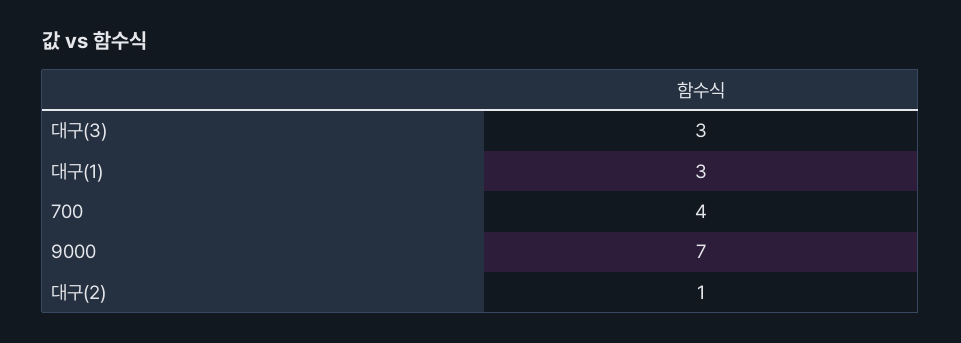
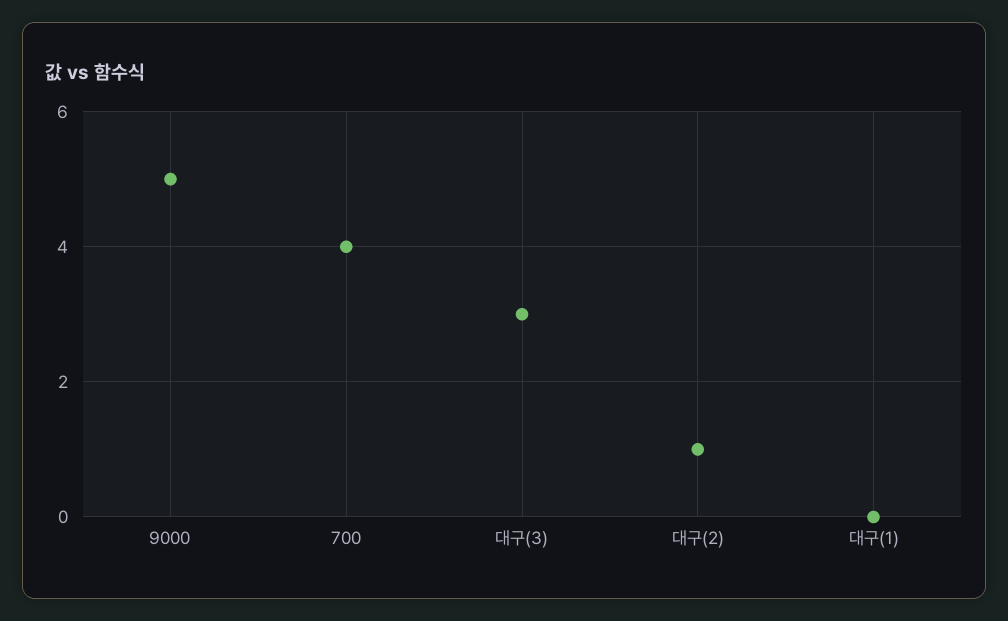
  {
    "대구(3)": 3,
-   "대구(1)": 3,
+   "대구(1)": 0,
    "700": 4,
-   "9000": 7,
+   "9000": 5,
    "대구(2)": 1
  }

